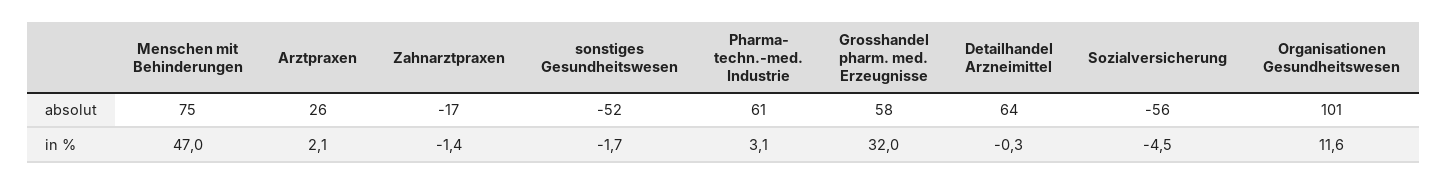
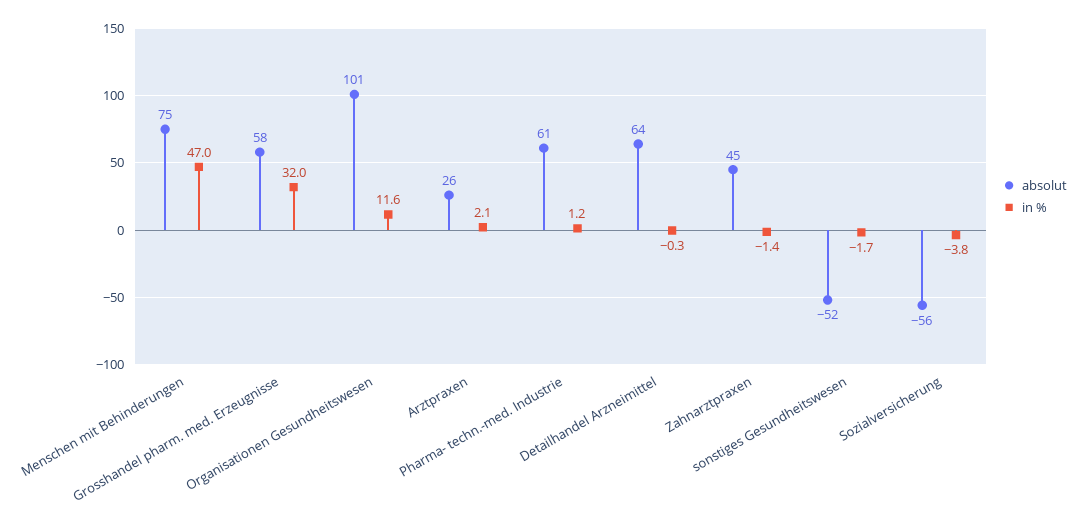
  {
    "absolut": {
      "Menschen mit Behinderungen": 75,
      "Arztpraxen": 26,
-     "Zahnarztpraxen": -17,
+     "Zahnarztpraxen": 45,
      "sonstiges Gesundheitswesen": -52,
      "Pharma- techn.-med. Industrie": 61,
      "Grosshandel pharm. med. Erzeugnisse": 58,
      "Detailhandel Arzneimittel": 64,
      "Sozialversicherung": -56,
      "Organisationen Gesundheitswesen": 101
    },
    "in %": {
      "Menschen mit Behinderungen": 47,
      "Arztpraxen": 2.1,
      "Zahnarztpraxen": -1.4,
      "sonstiges Gesundheitswesen": -1.7,
-     "Pharma- techn.-med. Industrie": 3.1,
+     "Pharma- techn.-med. Industrie": 1.2,
      "Grosshandel pharm. med. Erzeugnisse": 32,
      "Detailhandel Arzneimittel": -0.3,
-     "Sozialversicherung": -4.5,
+     "Sozialversicherung": -3.8,
      "Organisationen Gesundheitswesen": 11.6
    }
  }

